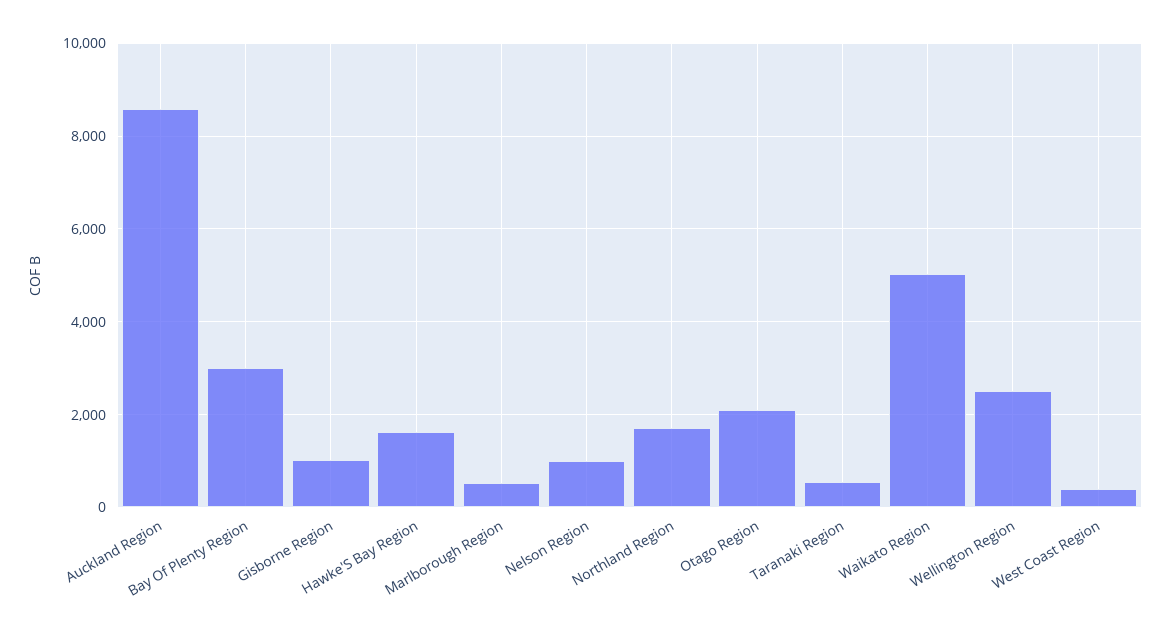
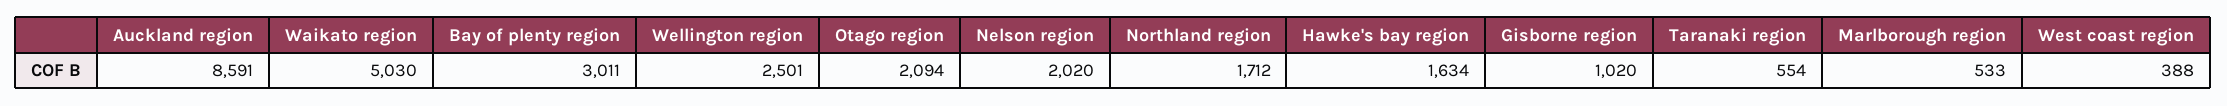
  {
    "Auckland Region": 8591,
    "Bay Of Plenty Region": 3011,
    "Gisborne Region": 1020,
    "Hawke'S Bay Region": 1634,
    "Marlborough Region": 533,
-   "Nelson Region": 1000,
+   "Nelson Region": 2020,
    "Northland Region": 1712,
    "Otago Region": 2094,
    "Taranaki Region": 554,
    "Waikato Region": 5030,
    "Wellington Region": 2501,
    "West Coast Region": 388
  }

